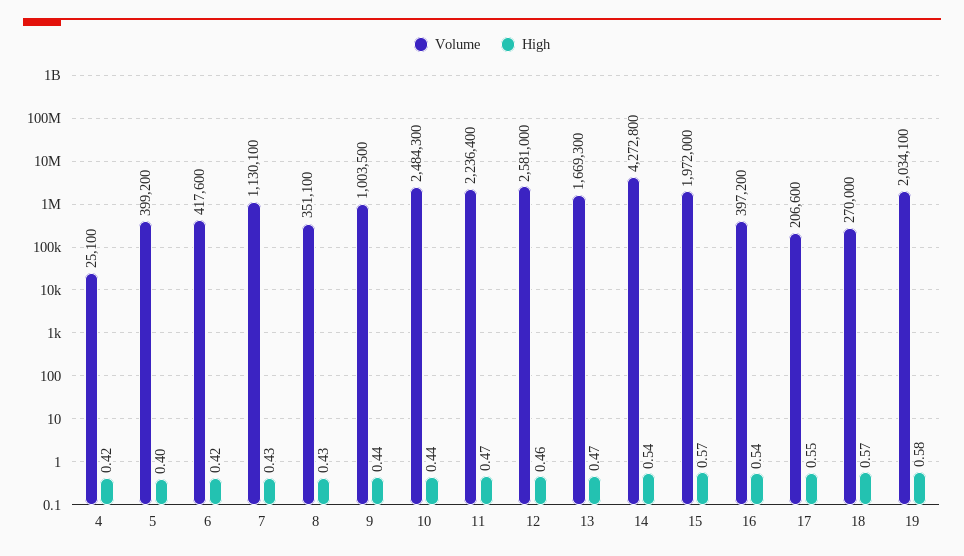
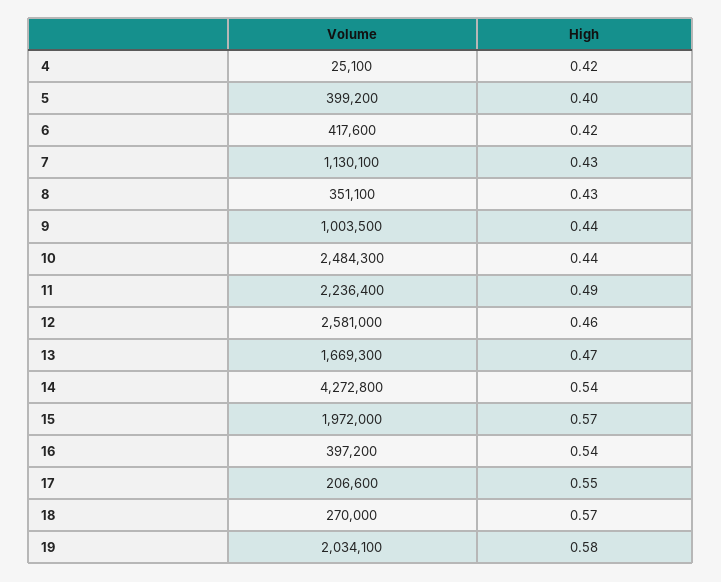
  {
    "Volume": {
      "4": 25100,
      "5": 399200,
      "6": 417600,
      "7": 1130100,
      "8": 351100,
      "9": 1003500,
      "10": 2484300,
      "11": 2236400,
      "12": 2581000,
      "13": 1669300,
      "14": 4272800,
      "15": 1972000,
      "16": 397200,
      "17": 206600,
      "18": 270000,
      "19": 2034100
    },
    "High": {
      "4": 0.42,
      "5": 0.4,
      "6": 0.42,
      "7": 0.43,
      "8": 0.43,
      "9": 0.44,
      "10": 0.44,
-     "11": 0.47,
+     "11": 0.49,
      "12": 0.46,
      "13": 0.47,
      "14": 0.54,
      "15": 0.57,
      "16": 0.54,
      "17": 0.55,
      "18": 0.57,
      "19": 0.58
    }
  }

